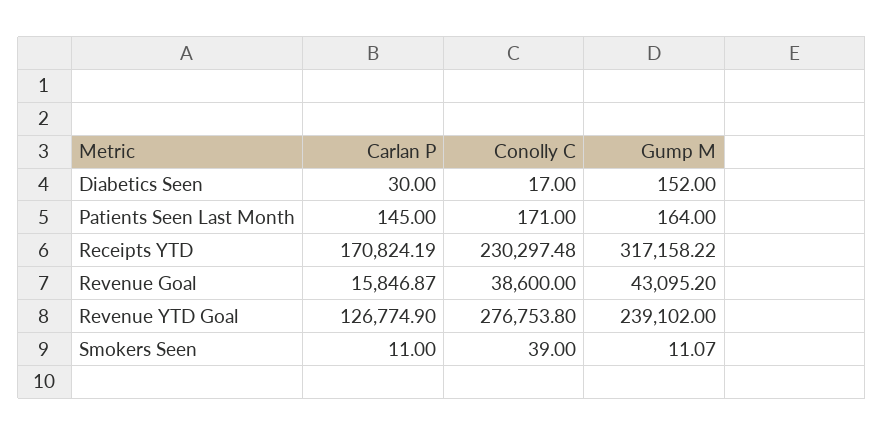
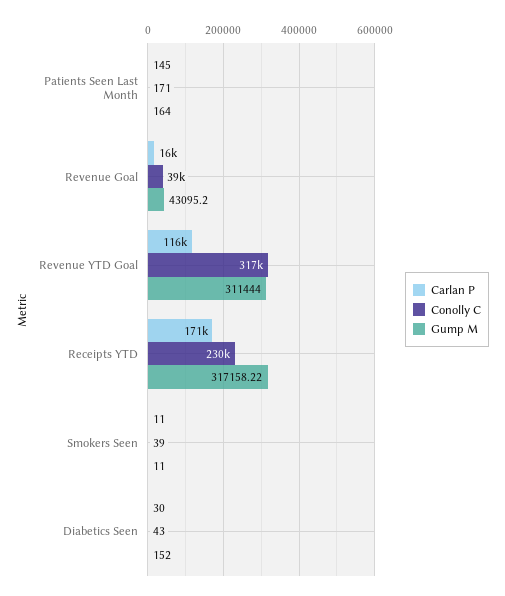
  {
    "Carlan P": {
      "Diabetics Seen": 30,
      "Patients Seen Last Month": 145,
      "Receipts YTD": 170824.19,
      "Revenue Goal": 15846.87,
-     "Revenue YTD Goal": 126774.9,
+     "Revenue YTD Goal": 116000,
      "Smokers Seen": 11
    },
    "Conolly C": {
-     "Diabetics Seen": 17,
+     "Diabetics Seen": 43,
      "Patients Seen Last Month": 171,
      "Receipts YTD": 230297.48,
      "Revenue Goal": 38600,
-     "Revenue YTD Goal": 276753.8,
+     "Revenue YTD Goal": 317000,
      "Smokers Seen": 39
    },
    "Gump M": {
      "Diabetics Seen": 152,
      "Patients Seen Last Month": 164,
      "Receipts YTD": 317158.22,
      "Revenue Goal": 43095.2,
-     "Revenue YTD Goal": 239102,
+     "Revenue YTD Goal": 311444,
-     "Smokers Seen": 11.07
+     "Smokers Seen": 11
    }
  }

